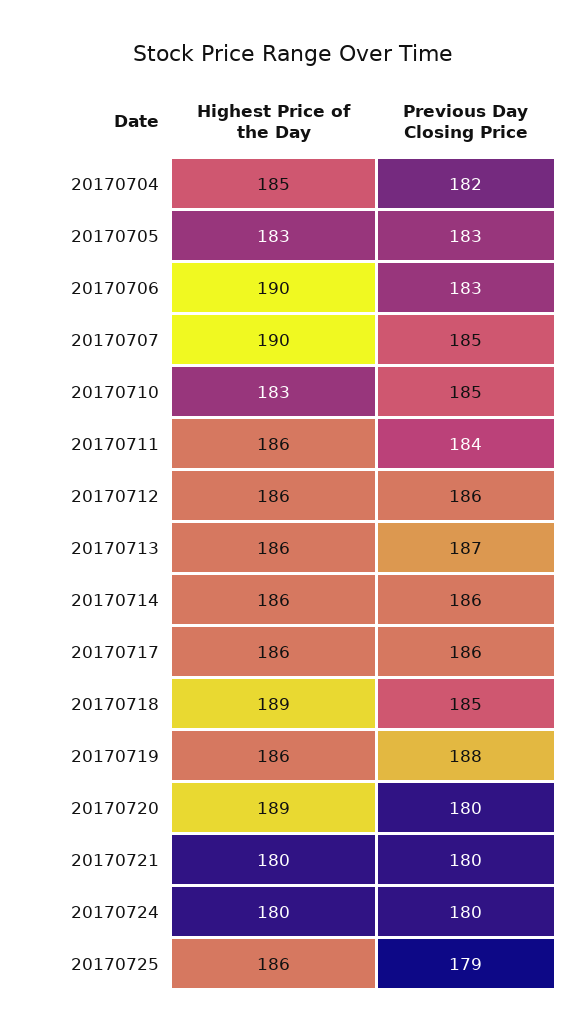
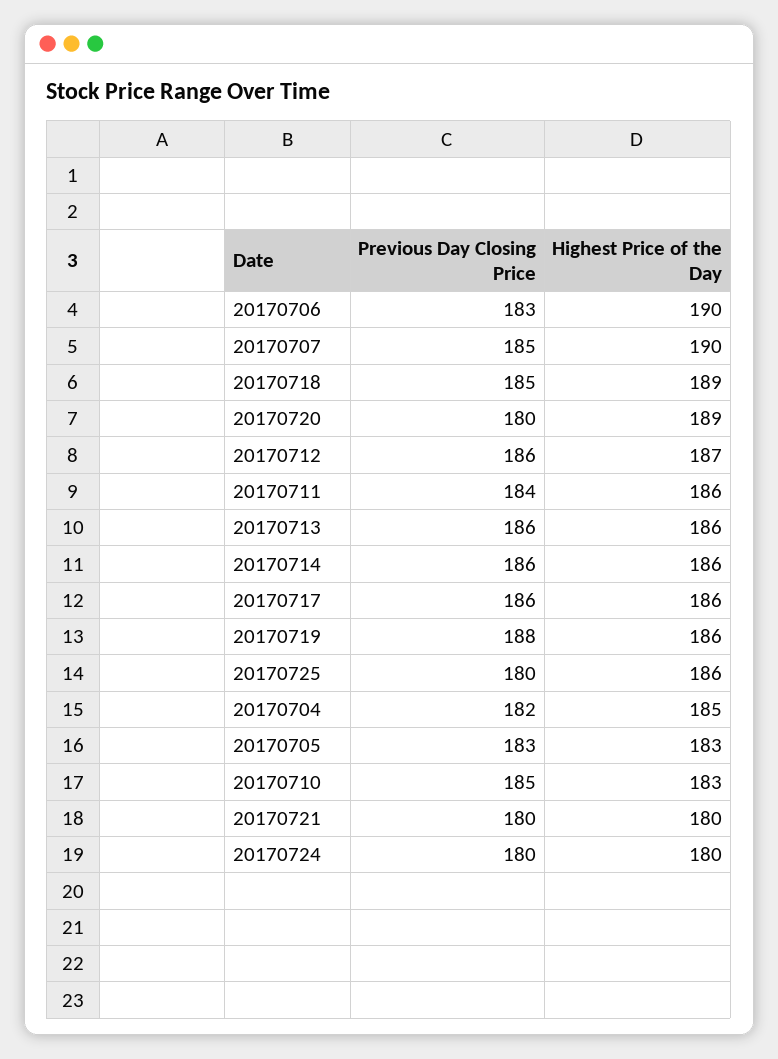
  {
    "Highest Price of the Day": {
      "20170704": 185,
      "20170705": 183,
      "20170706": 190,
      "20170707": 190,
      "20170710": 183,
      "20170711": 186,
-     "20170712": 186,
+     "20170712": 187,
      "20170713": 186,
      "20170714": 186,
      "20170717": 186,
      "20170718": 189,
      "20170719": 186,
      "20170720": 189,
      "20170721": 180,
      "20170724": 180,
      "20170725": 186
    },
    "Previous Day Closing Price": {
      "20170704": 182,
      "20170705": 183,
      "20170706": 183,
      "20170707": 185,
      "20170710": 185,
      "20170711": 184,
      "20170712": 186,
-     "20170713": 187,
+     "20170713": 186,
      "20170714": 186,
      "20170717": 186,
      "20170718": 185,
      "20170719": 188,
      "20170720": 180,
      "20170721": 180,
      "20170724": 180,
-     "20170725": 179
+     "20170725": 180
    }
  }

